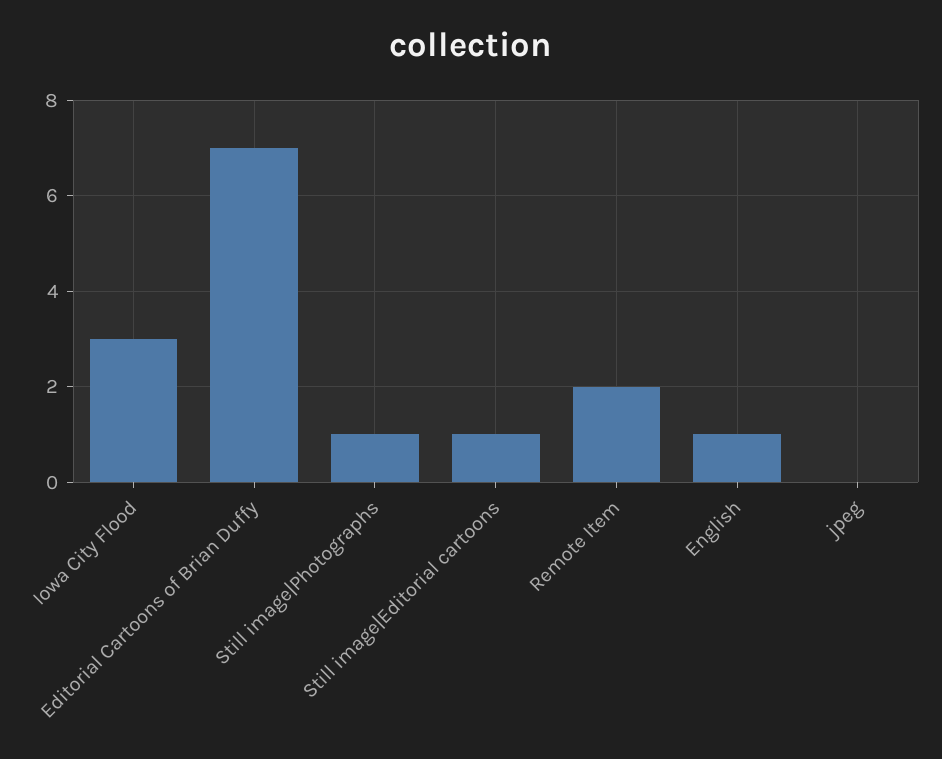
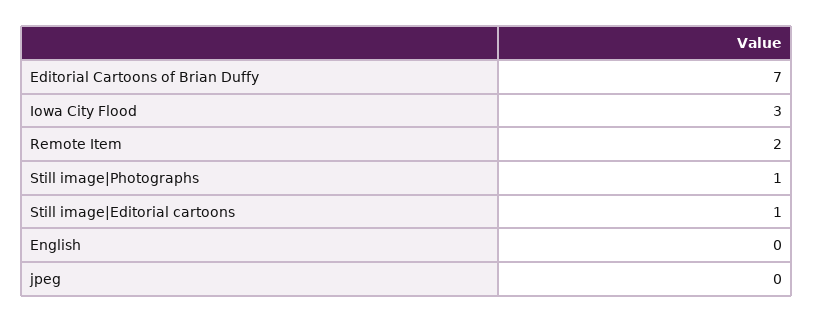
  {
    "Iowa City Flood": 3,
    "Editorial Cartoons of Brian Duffy": 7,
    "Still image|Photographs": 1,
    "Still image|Editorial cartoons": 1,
    "Remote Item": 2,
-   "English": 1,
+   "English": 0,
    "jpeg": 0
  }

